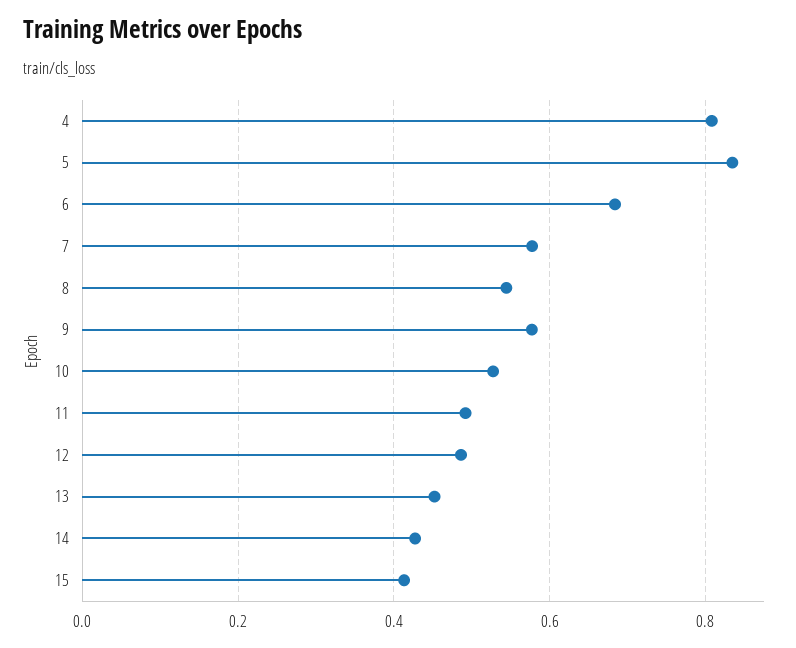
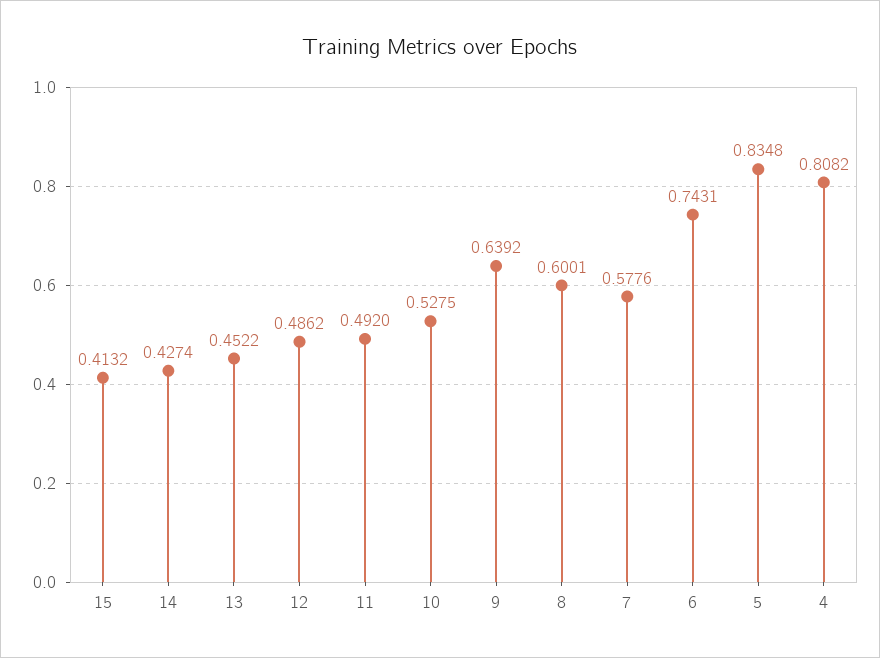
  {
    "4": 0.8082,
    "5": 0.8348,
-   "6": 0.68,
+   "6": 0.7431,
    "7": 0.5776,
-   "8": 0.54,
+   "8": 0.6001,
-   "9": 0.58,
+   "9": 0.6392,
    "10": 0.5275,
    "11": 0.492,
    "12": 0.4862,
    "13": 0.4522,
    "14": 0.4274,
    "15": 0.4132
  }

